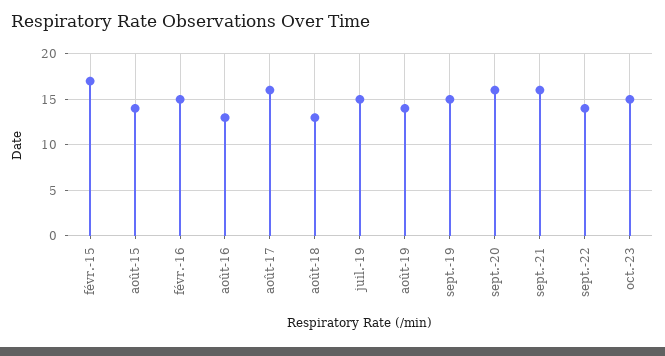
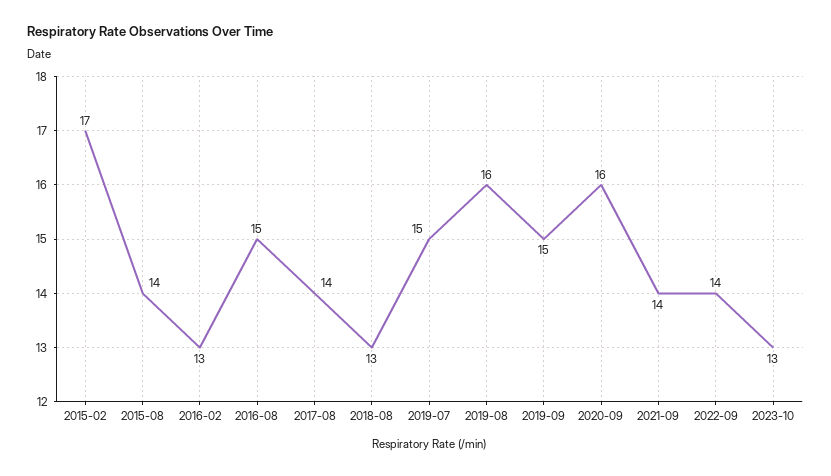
  {
    "févr.-15": 17,
    "août-15": 14,
-   "févr.-16": 15,
+   "févr.-16": 13,
-   "août-16": 13,
+   "août-16": 15,
-   "août-17": 16,
+   "août-17": 14,
    "août-18": 13,
    "juil.-19": 15,
-   "août-19": 14,
+   "août-19": 16,
    "sept.-19": 15,
    "sept.-20": 16,
-   "sept.-21": 16,
+   "sept.-21": 14,
    "sept.-22": 14,
-   "oct.-23": 15
+   "oct.-23": 13
  }

